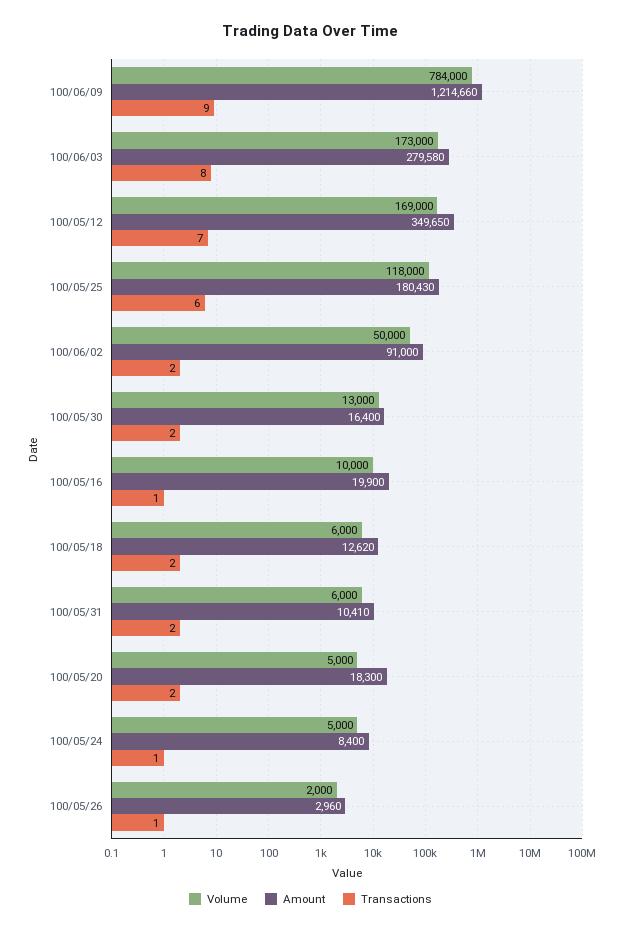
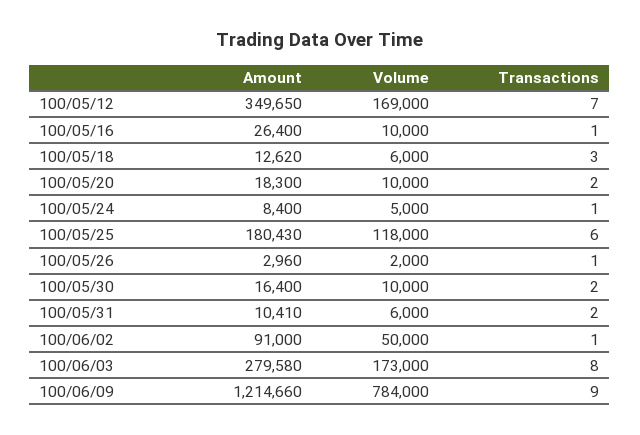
  {
    "Volume": {
      "100/06/09": 784000,
      "100/06/03": 173000,
      "100/05/12": 169000,
      "100/05/25": 118000,
      "100/06/02": 50000,
-     "100/05/30": 13000,
+     "100/05/30": 10000,
      "100/05/16": 10000,
      "100/05/18": 6000,
      "100/05/31": 6000,
-     "100/05/20": 5000,
+     "100/05/20": 10000,
      "100/05/24": 5000,
      "100/05/26": 2000
    },
    "Amount": {
      "100/06/09": 1214660,
      "100/06/03": 279580,
      "100/05/12": 349650,
      "100/05/25": 180430,
      "100/06/02": 91000,
      "100/05/30": 16400,
-     "100/05/16": 19900,
+     "100/05/16": 26400,
      "100/05/18": 12620,
      "100/05/31": 10410,
      "100/05/20": 18300,
      "100/05/24": 8400,
      "100/05/26": 2960
    },
    "Transactions": {
      "100/06/09": 9,
      "100/06/03": 8,
      "100/05/12": 7,
      "100/05/25": 6,
-     "100/06/02": 2,
+     "100/06/02": 1,
      "100/05/30": 2,
      "100/05/16": 1,
-     "100/05/18": 2,
+     "100/05/18": 3,
      "100/05/31": 2,
      "100/05/20": 2,
      "100/05/24": 1,
      "100/05/26": 1
    }
  }

